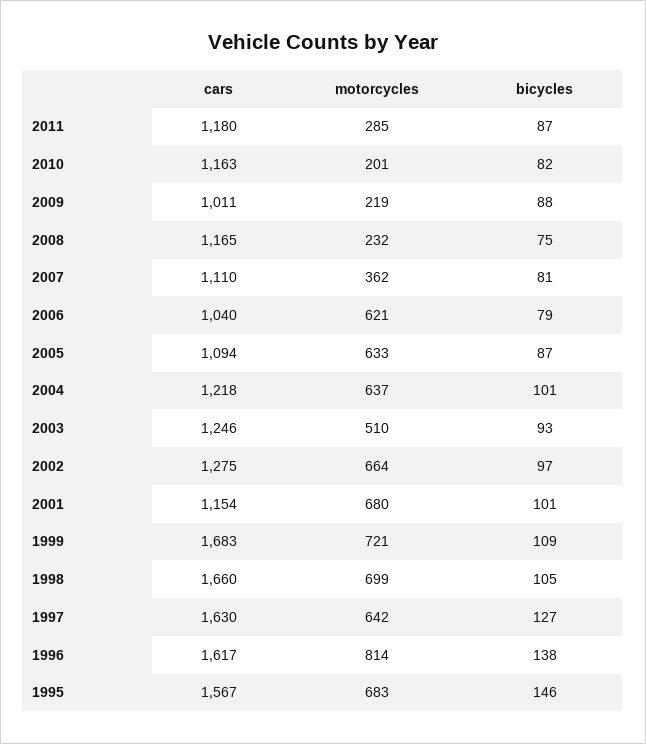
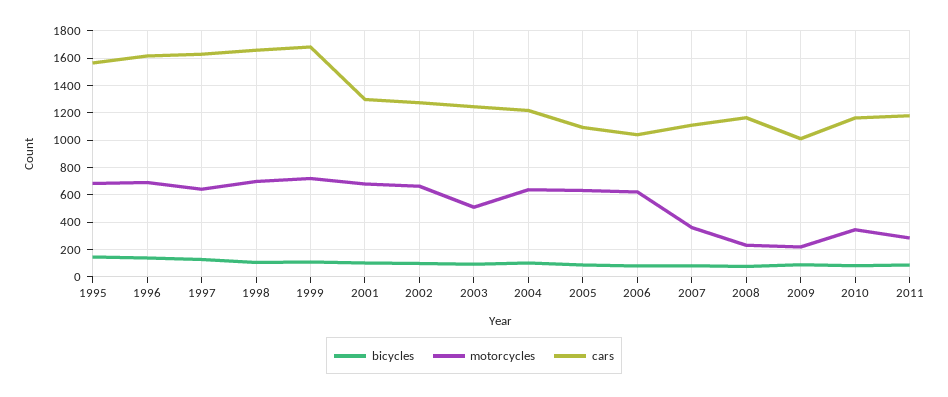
  {
    "cars": {
      "2011": 1180,
      "2010": 1163,
      "2009": 1011,
      "2008": 1165,
      "2007": 1110,
      "2006": 1040,
      "2005": 1094,
      "2004": 1218,
      "2003": 1246,
      "2002": 1275,
-     "2001": 1154,
+     "2001": 1300,
      "1999": 1683,
      "1998": 1660,
      "1997": 1630,
      "1996": 1617,
      "1995": 1567
    },
    "motorcycles": {
      "2011": 285,
-     "2010": 201,
+     "2010": 350,
      "2009": 219,
      "2008": 232,
      "2007": 362,
      "2006": 621,
      "2005": 633,
      "2004": 637,
      "2003": 510,
      "2002": 664,
      "2001": 680,
      "1999": 721,
      "1998": 699,
      "1997": 642,
-     "1996": 814,
+     "1996": 700,
      "1995": 683
    },
    "bicycles": {
      "2011": 87,
      "2010": 82,
      "2009": 88,
      "2008": 75,
      "2007": 81,
      "2006": 79,
      "2005": 87,
      "2004": 101,
      "2003": 93,
      "2002": 97,
      "2001": 101,
      "1999": 109,
      "1998": 105,
      "1997": 127,
      "1996": 138,
      "1995": 146
    }
  }

